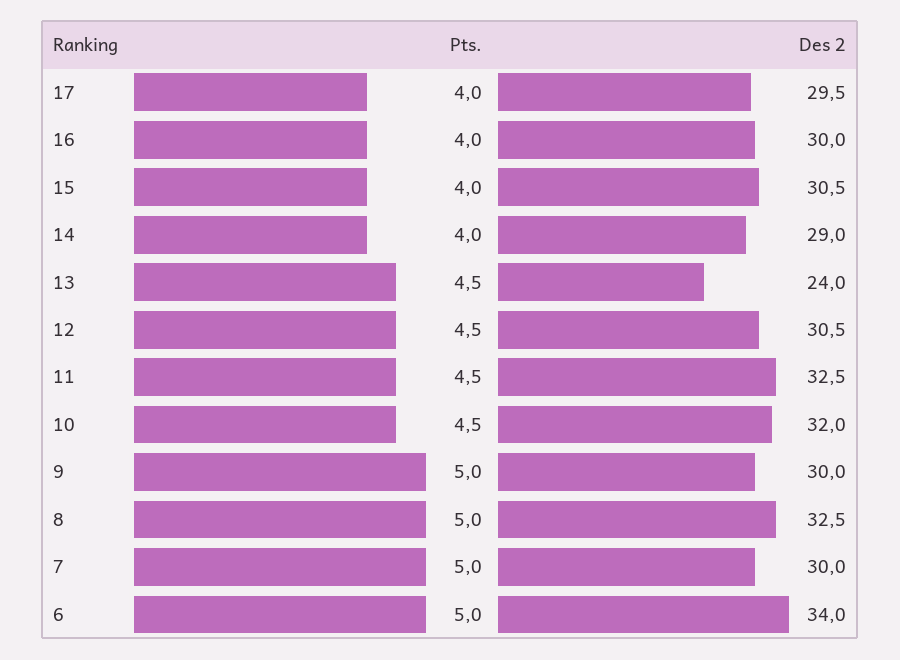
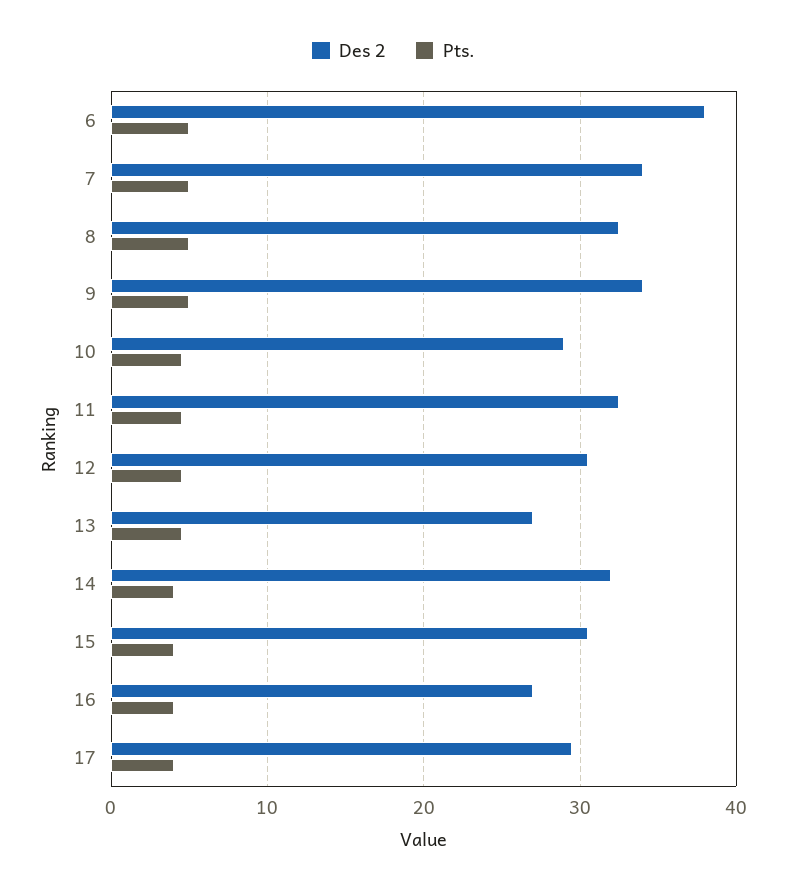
  {
    "Pts.": {
      "17": 4,
      "16": 4,
      "15": 4,
      "14": 4,
      "13": 4.5,
      "12": 4.5,
      "11": 4.5,
      "10": 4.5,
      "9": 5,
      "8": 5,
      "7": 5,
      "6": 5
    },
    "Des 2": {
      "17": 29.5,
-     "16": 30,
+     "16": 27,
      "15": 30.5,
-     "14": 29,
+     "14": 32,
-     "13": 24,
+     "13": 27,
      "12": 30.5,
      "11": 32.5,
-     "10": 32,
+     "10": 29,
-     "9": 30,
+     "9": 34,
      "8": 32.5,
-     "7": 30,
+     "7": 34,
-     "6": 34
+     "6": 38
    }
  }

